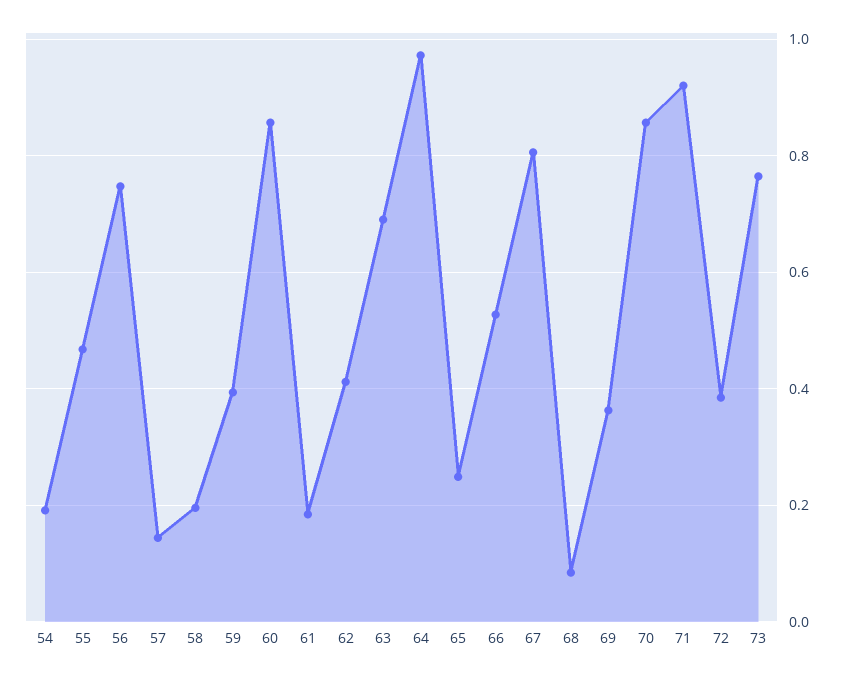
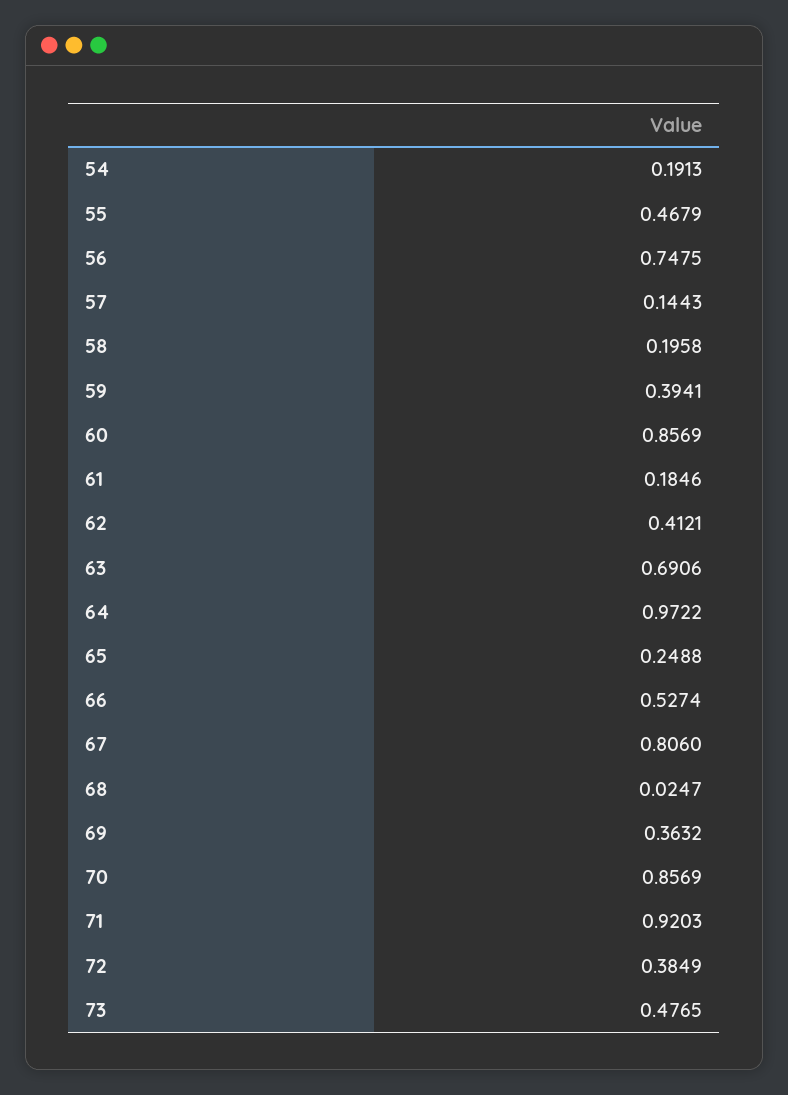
  {
    "54": 0.1913,
    "55": 0.4679,
    "56": 0.7475,
    "57": 0.1443,
    "58": 0.1958,
    "59": 0.3941,
    "60": 0.8569,
    "61": 0.1846,
    "62": 0.4121,
    "63": 0.6906,
    "64": 0.9722,
    "65": 0.2488,
    "66": 0.5274,
    "67": 0.806,
-   "68": 0.08,
+   "68": 0.0247,
    "69": 0.3632,
    "70": 0.8569,
    "71": 0.9203,
    "72": 0.3849,
-   "73": 0.76
+   "73": 0.4765
  }

